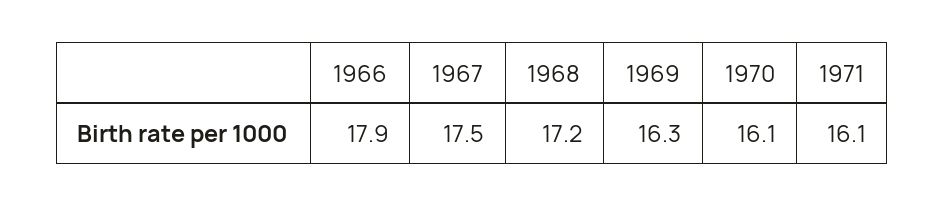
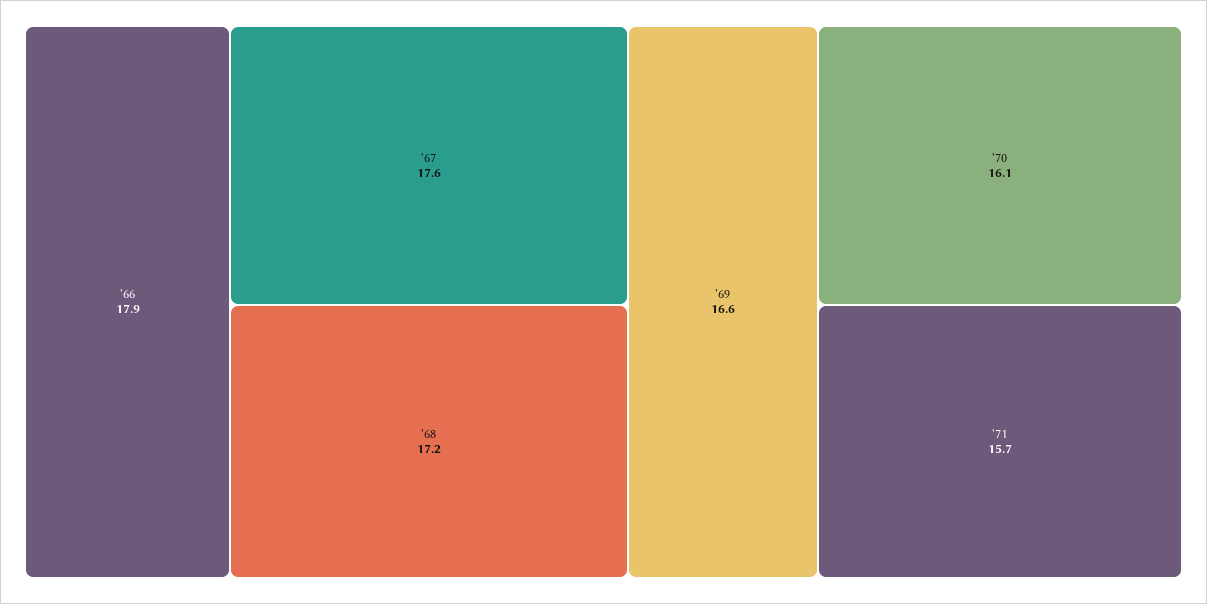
  {
    "1966": 17.9,
-   "1967": 17.5,
+   "1967": 17.6,
    "1968": 17.2,
-   "1969": 16.3,
+   "1969": 16.6,
    "1970": 16.1,
-   "1971": 16.1
+   "1971": 15.7
  }

